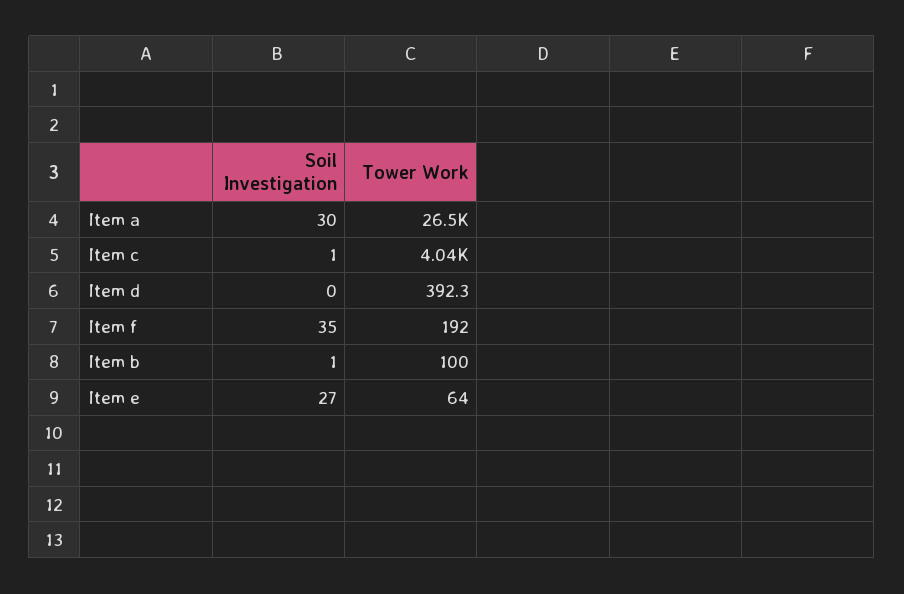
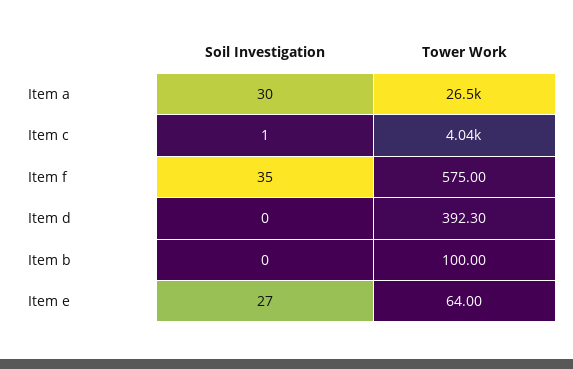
  {
    "Soil Investigation": {
      "Item a": 30,
      "Item c": 1,
      "Item d": 0,
      "Item f": 35,
-     "Item b": 1,
+     "Item b": 0,
      "Item e": 27
    },
    "Tower Work": {
      "Item a": 26500,
      "Item c": 4040,
      "Item d": 392.3,
-     "Item f": 192,
+     "Item f": 575,
      "Item b": 100,
      "Item e": 64
    }
  }

